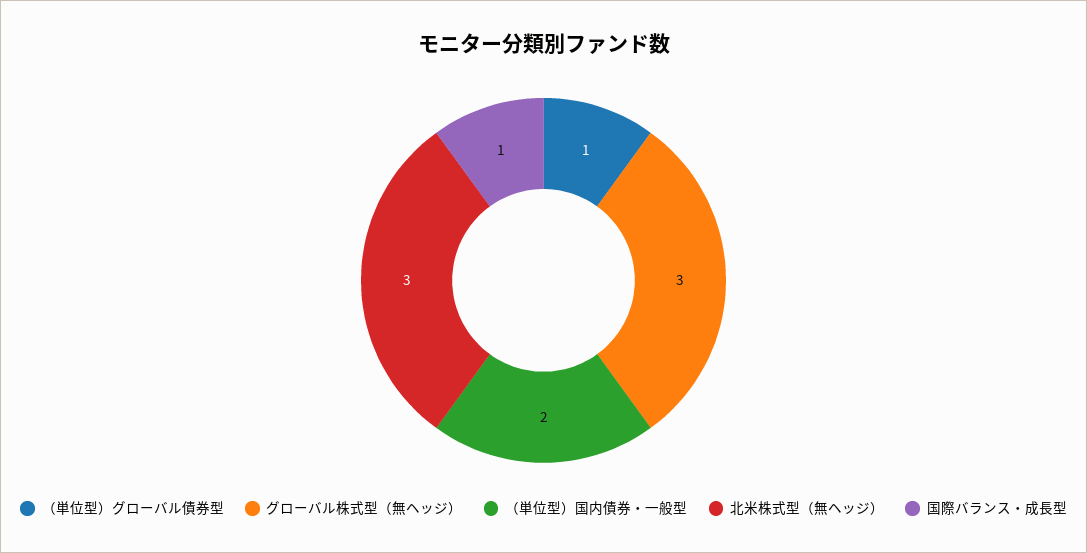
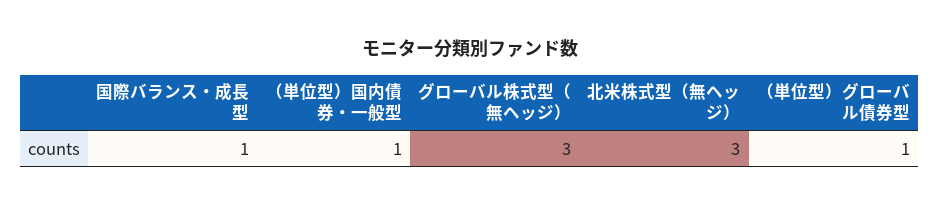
  {
    "（単位型）グローバル債券型": 1,
    "グローバル株式型（無ヘッジ）": 3,
-   "（単位型）国内債券・一般型": 2,
+   "（単位型）国内債券・一般型": 1,
    "北米株式型（無ヘッジ）": 3,
    "国際バランス・成長型": 1
  }

